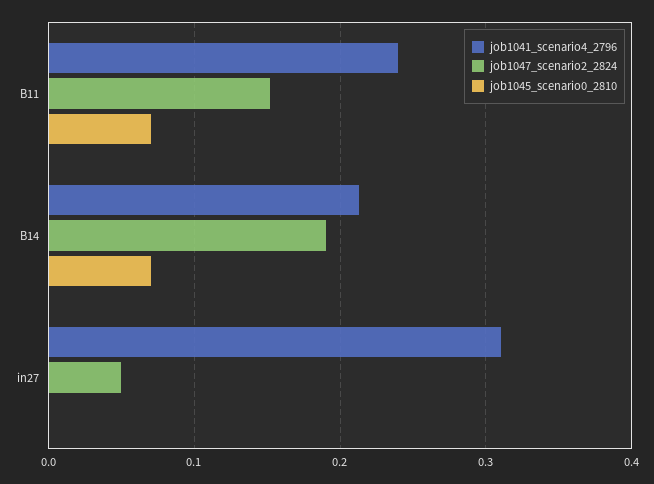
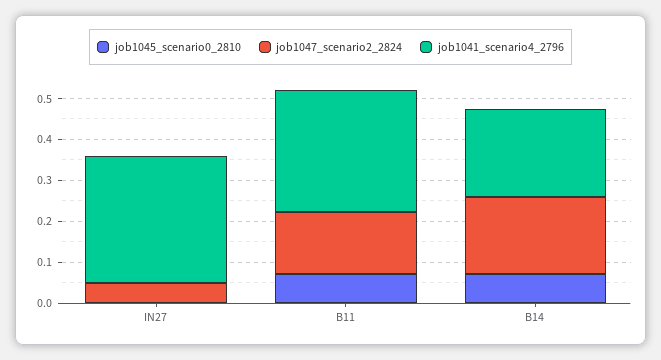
  {
    "job1041_scenario4_2796": {
-     "B11": 0.24,
+     "B11": 0.3,
      "B14": 0.21,
      "in27": 0.31
    },
    "job1047_scenario2_2824": {
      "B11": 0.15,
      "B14": 0.19,
      "in27": 0.05
    },
    "job1045_scenario0_2810": {
      "B11": 0.07,
      "B14": 0.07,
      "in27": 0
    }
  }

